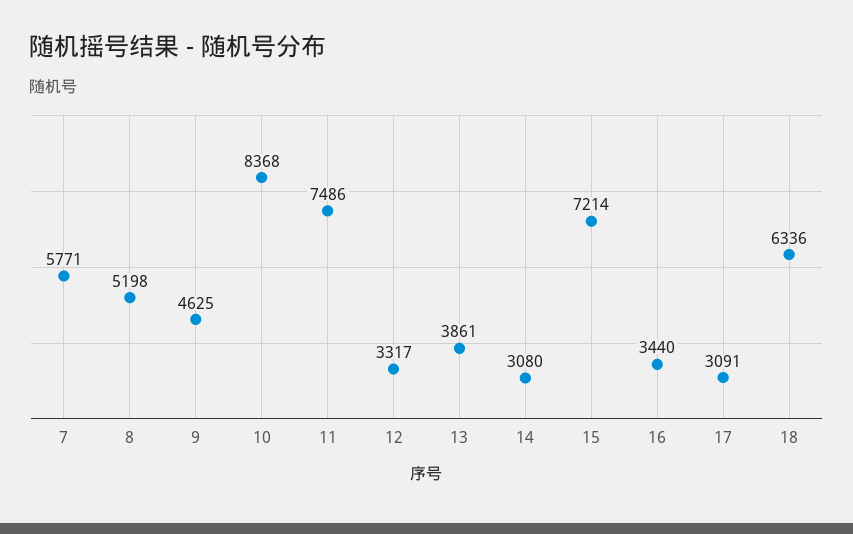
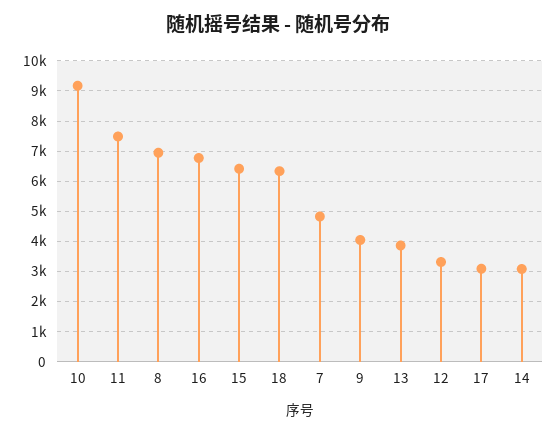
  {
-   "7": 5771,
+   "7": 4800,
-   "8": 5198,
+   "8": 7000,
-   "9": 4625,
+   "9": 4000,
-   "10": 8368,
+   "10": 9200,
    "11": 7486,
    "12": 3317,
    "13": 3861,
    "14": 3080,
-   "15": 7214,
+   "15": 6400,
-   "16": 3440,
+   "16": 6800,
    "17": 3091,
    "18": 6336
  }

